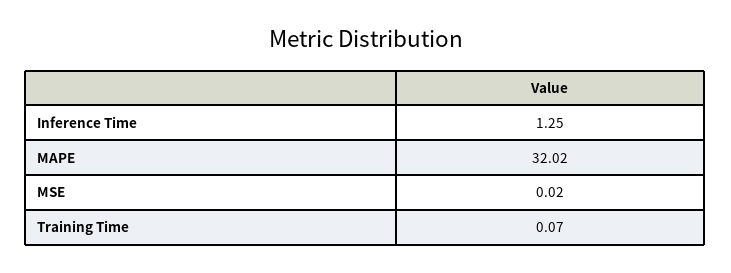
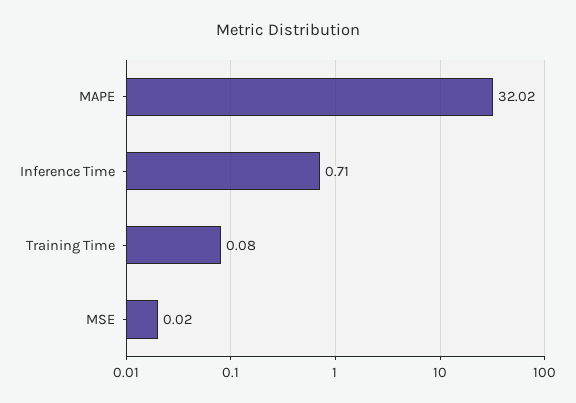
  {
-   "Inference Time": 1.25,
+   "Inference Time": 0.71,
    "MAPE": 32.02,
    "MSE": 0.02,
-   "Training Time": 0.07
+   "Training Time": 0.08
  }

